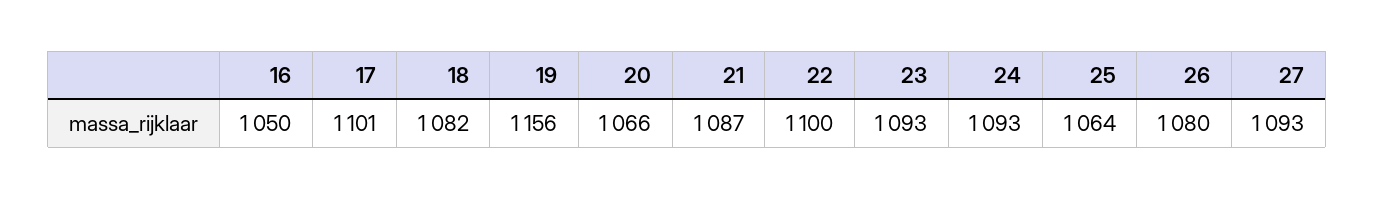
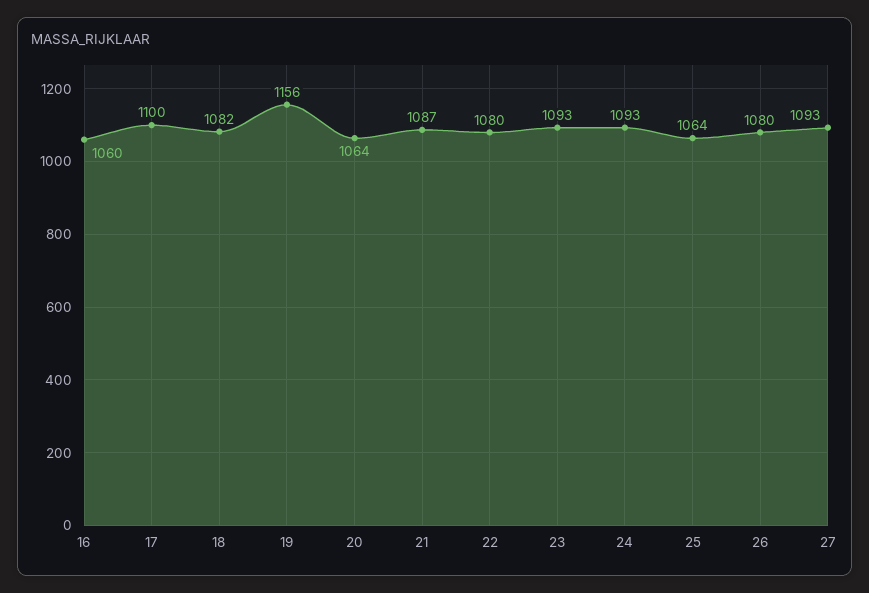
  {
-   "16": 1050,
+   "16": 1060,
-   "17": 1101,
+   "17": 1100,
    "18": 1082,
    "19": 1156,
-   "20": 1066,
+   "20": 1064,
    "21": 1087,
-   "22": 1100,
+   "22": 1080,
    "23": 1093,
    "24": 1093,
    "25": 1064,
    "26": 1080,
    "27": 1093
  }

